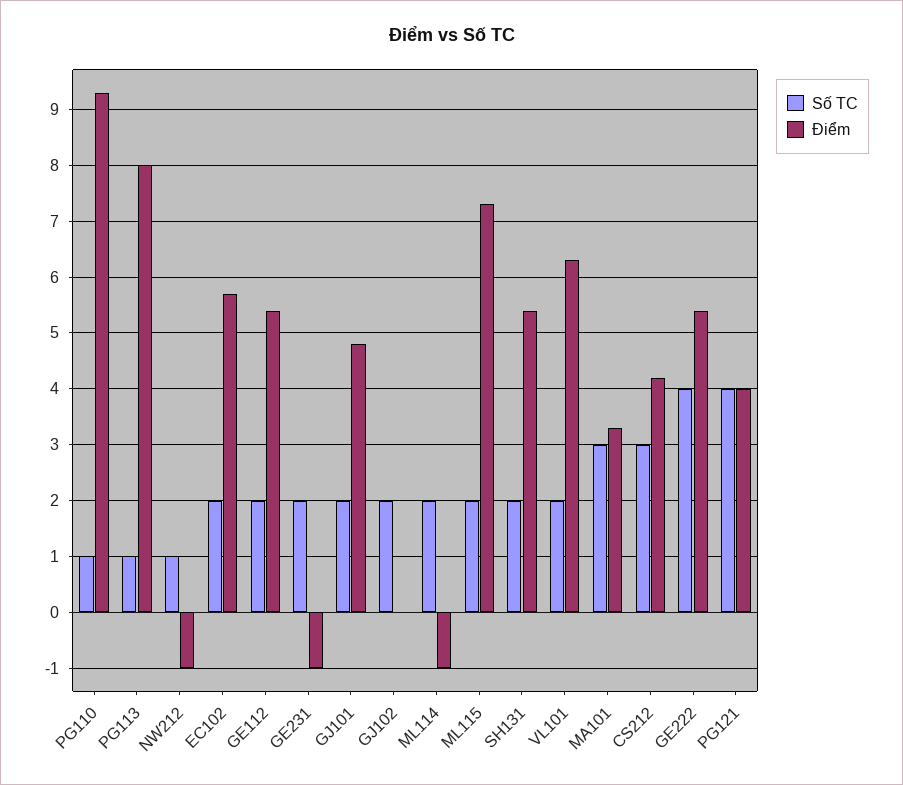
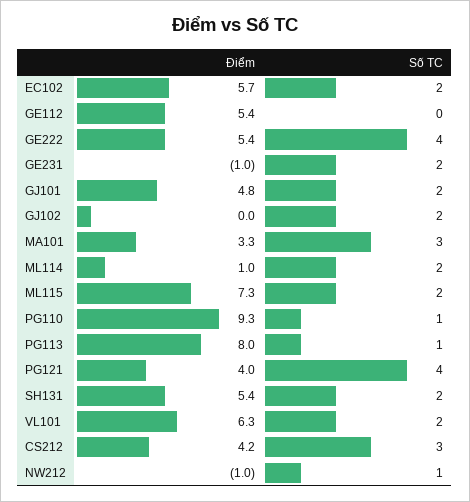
  {
    "Số TC": {
      "PG110": 1,
      "PG113": 1,
      "NW212": 1,
      "EC102": 2,
-     "GE112": 2,
+     "GE112": 0,
      "GE231": 2,
      "GJ101": 2,
      "GJ102": 2,
      "ML114": 2,
      "ML115": 2,
      "SH131": 2,
      "VL101": 2,
      "MA101": 3,
      "CS212": 3,
      "GE222": 4,
      "PG121": 4
    },
    "Điểm": {
      "PG110": 9.3,
      "PG113": 8,
      "NW212": -1,
      "EC102": 5.7,
      "GE112": 5.4,
      "GE231": -1,
      "GJ101": 4.8,
      "GJ102": 0,
-     "ML114": -1,
+     "ML114": 1,
      "ML115": 7.3,
      "SH131": 5.4,
      "VL101": 6.3,
      "MA101": 3.3,
      "CS212": 4.2,
      "GE222": 5.4,
      "PG121": 4
    }
  }

